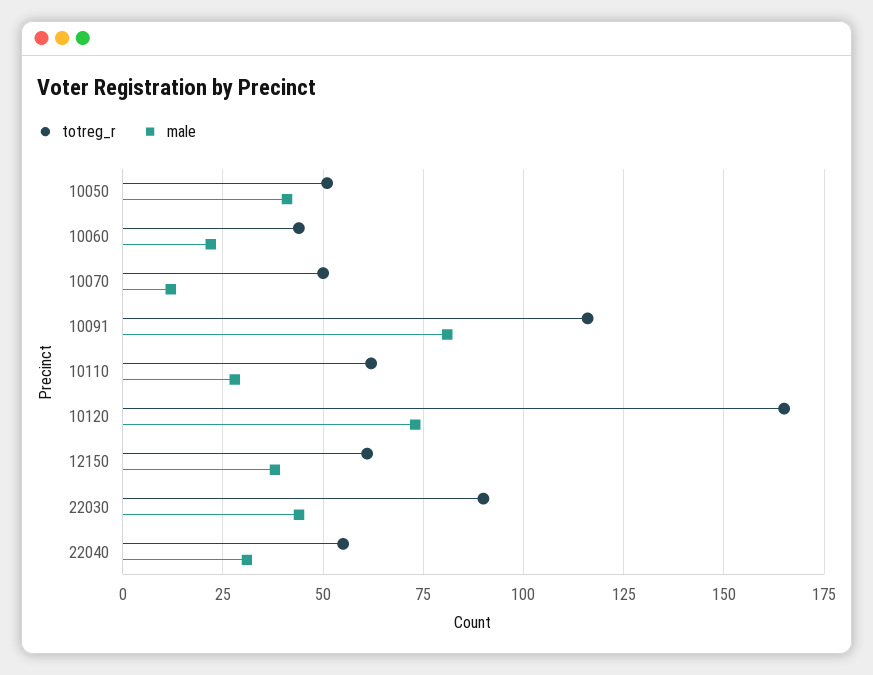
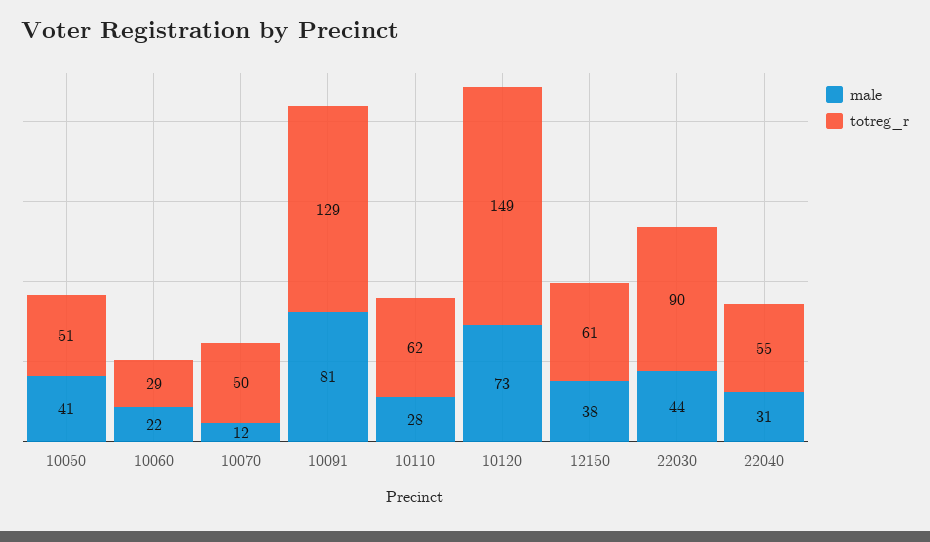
  {
    "totreg_r": {
      "10050": 51,
-     "10060": 45,
+     "10060": 29,
      "10070": 50,
-     "10091": 115,
+     "10091": 129,
      "10110": 62,
-     "10120": 165,
+     "10120": 149,
      "12150": 61,
      "22030": 90,
      "22040": 55
    },
    "male": {
      "10050": 41,
      "10060": 22,
      "10070": 12,
      "10091": 81,
      "10110": 28,
      "10120": 73,
      "12150": 38,
      "22030": 44,
      "22040": 31
    }
  }

